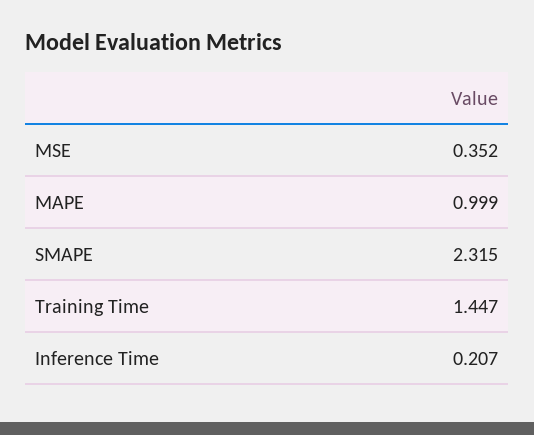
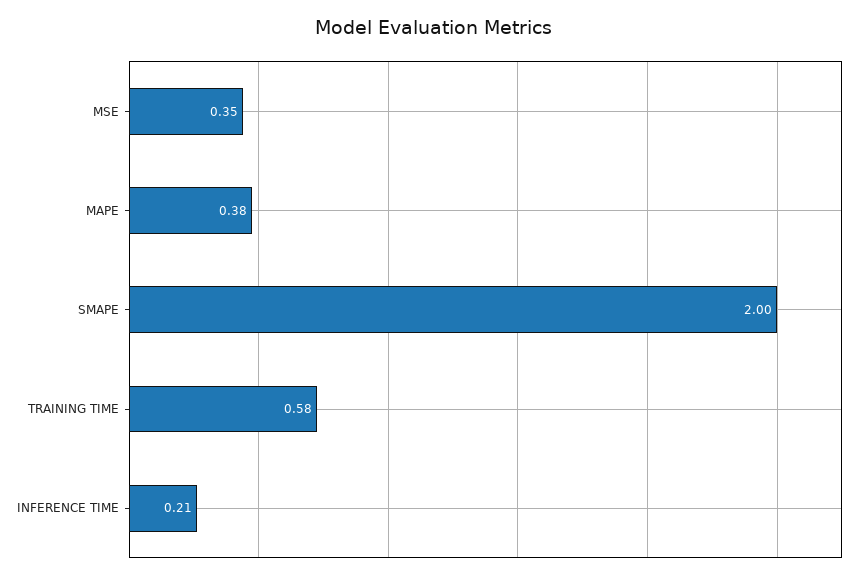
  {
    "MSE": 0.352,
-   "MAPE": 0.999,
+   "MAPE": 0.38,
-   "SMAPE": 2.315,
+   "SMAPE": 2,
-   "Training Time": 1.447,
+   "Training Time": 0.58,
    "Inference Time": 0.207
  }

